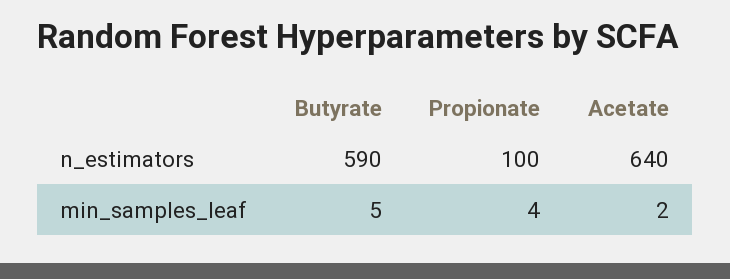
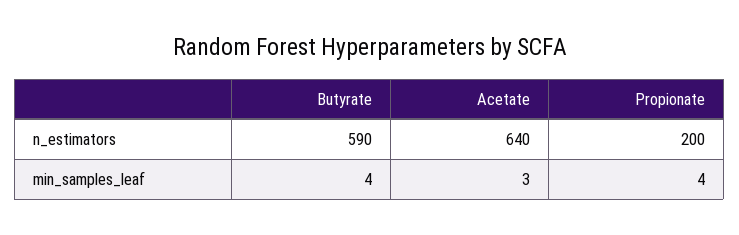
  {
    "Butyrate": {
      "n_estimators": 590,
-     "min_samples_leaf": 5
+     "min_samples_leaf": 4
    },
    "Propionate": {
-     "n_estimators": 100,
+     "n_estimators": 200,
      "min_samples_leaf": 4
    },
    "Acetate": {
      "n_estimators": 640,
-     "min_samples_leaf": 2
+     "min_samples_leaf": 3
    }
  }

